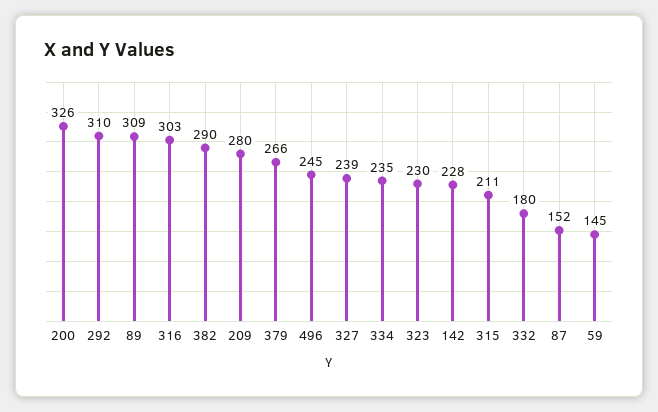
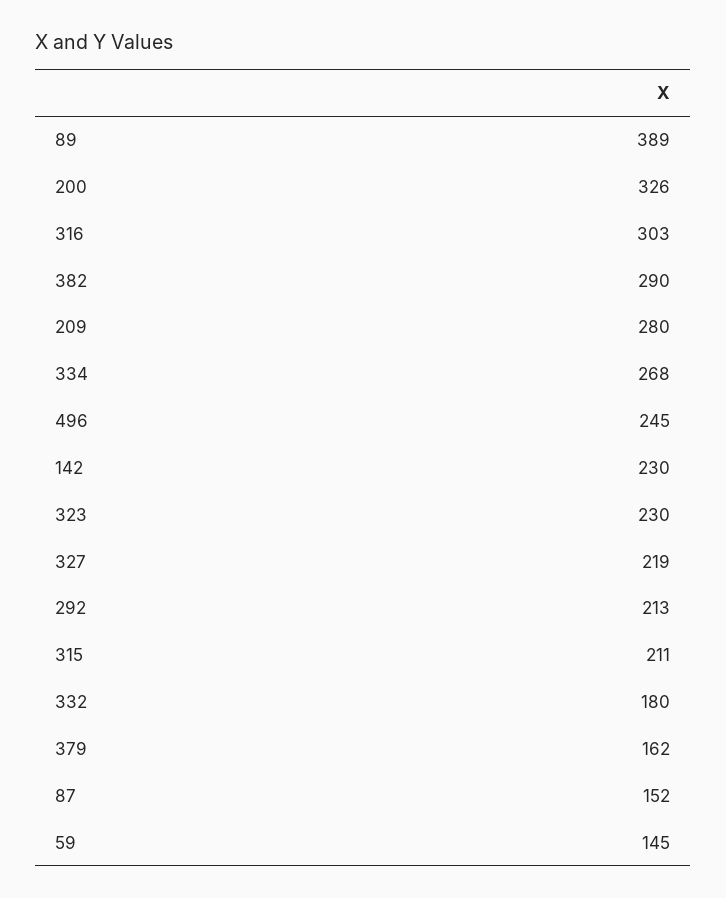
  {
    "200": 326,
-   "292": 310,
+   "292": 213,
-   "89": 309,
+   "89": 389,
    "316": 303,
    "382": 290,
    "209": 280,
-   "379": 266,
+   "379": 162,
    "496": 245,
-   "327": 239,
+   "327": 219,
-   "334": 235,
+   "334": 268,
    "323": 230,
-   "142": 228,
+   "142": 230,
    "315": 211,
    "332": 180,
    "87": 152,
    "59": 145
  }

